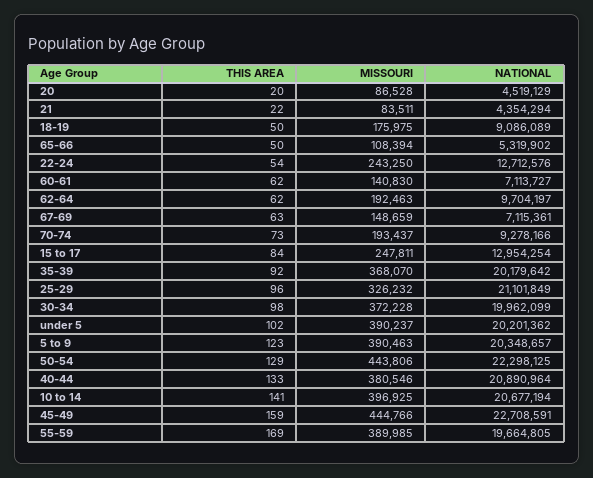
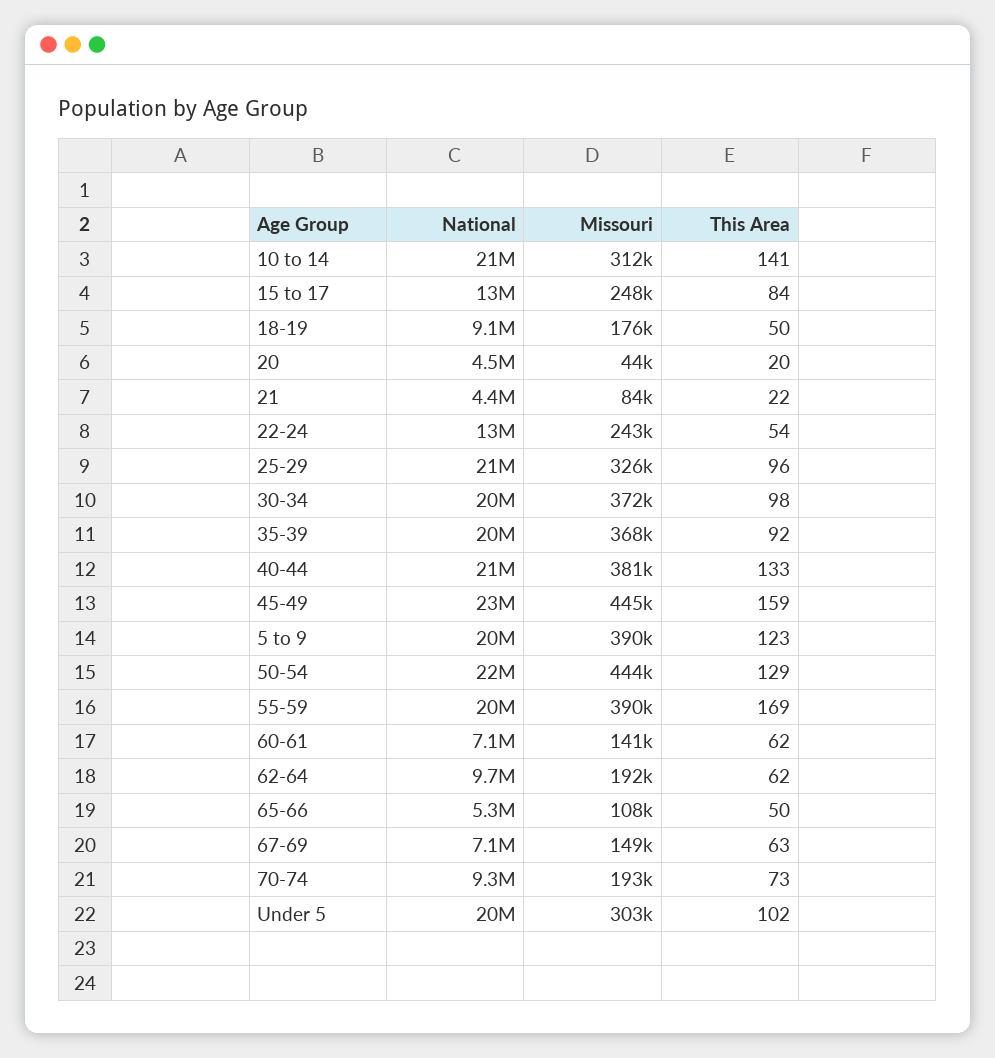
  {
    "THIS AREA": {
      "20": 20,
      "21": 22,
      "18-19": 50,
      "65-66": 50,
      "22-24": 54,
      "60-61": 62,
      "62-64": 62,
      "67-69": 63,
      "70-74": 73,
      "15 to 17": 84,
      "35-39": 92,
      "25-29": 96,
      "30-34": 98,
      "under 5": 102,
      "5 to 9": 123,
      "50-54": 129,
      "40-44": 133,
      "10 to 14": 141,
      "45-49": 159,
      "55-59": 169
    },
    "MISSOURI": {
-     "20": 86528,
+     "20": 44000,
      "21": 83511,
      "18-19": 175975,
      "65-66": 108394,
      "22-24": 243250,
      "60-61": 140830,
      "62-64": 192463,
      "67-69": 148659,
      "70-74": 193437,
      "15 to 17": 247811,
      "35-39": 368070,
      "25-29": 326232,
      "30-34": 372228,
-     "under 5": 390237,
+     "under 5": 303000,
      "5 to 9": 390463,
      "50-54": 443806,
      "40-44": 380546,
-     "10 to 14": 396925,
+     "10 to 14": 312000,
      "45-49": 444766,
      "55-59": 389985
    },
    "NATIONAL": {
      "20": 4519129,
      "21": 4354294,
      "18-19": 9086089,
      "65-66": 5319902,
      "22-24": 12712576,
      "60-61": 7113727,
      "62-64": 9704197,
      "67-69": 7115361,
      "70-74": 9278166,
      "15 to 17": 12954254,
      "35-39": 20179642,
      "25-29": 21101849,
      "30-34": 19962099,
      "under 5": 20201362,
      "5 to 9": 20348657,
      "50-54": 22298125,
      "40-44": 20890964,
      "10 to 14": 20677194,
      "45-49": 22708591,
      "55-59": 19664805
    }
  }

